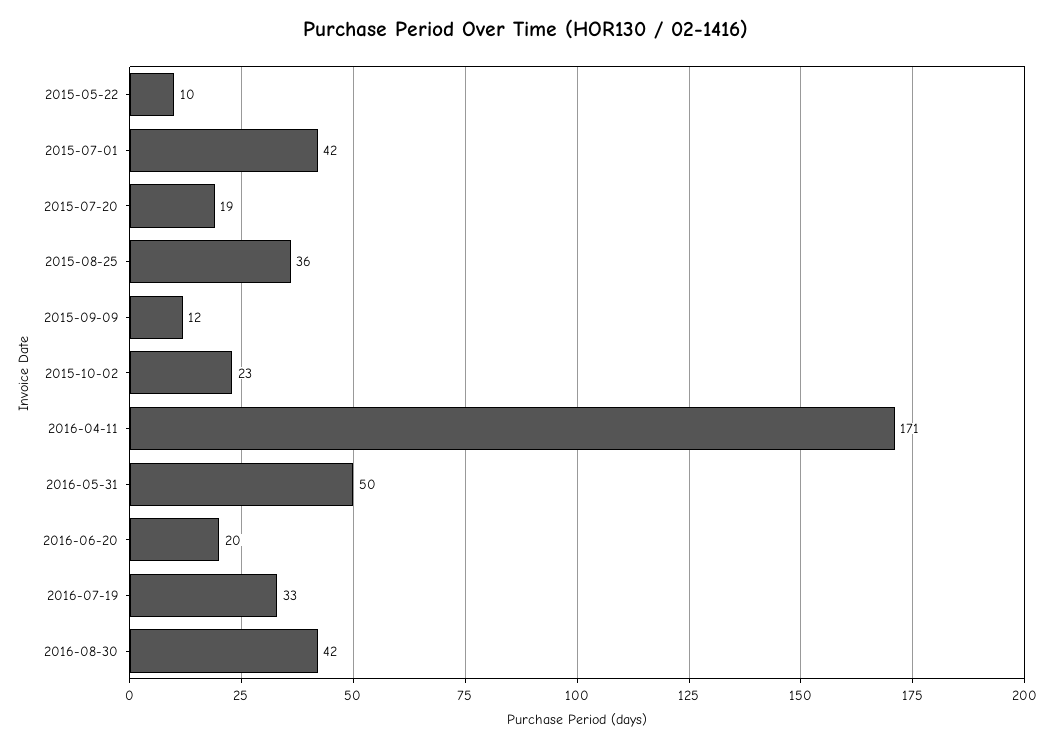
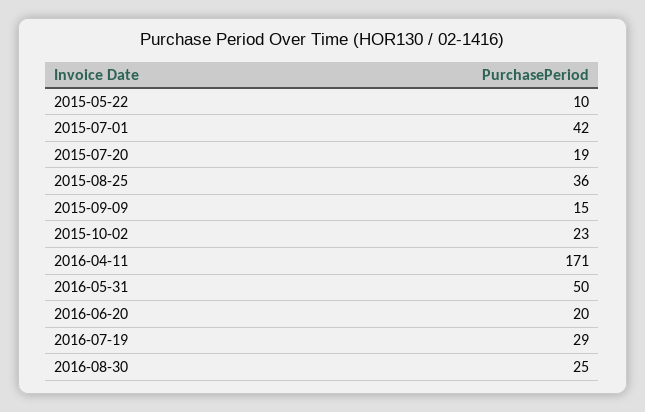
  {
    "2015-05-22": 10,
    "2015-07-01": 42,
    "2015-07-20": 19,
    "2015-08-25": 36,
-   "2015-09-09": 12,
+   "2015-09-09": 15,
    "2015-10-02": 23,
    "2016-04-11": 171,
    "2016-05-31": 50,
    "2016-06-20": 20,
-   "2016-07-19": 33,
+   "2016-07-19": 29,
-   "2016-08-30": 42
+   "2016-08-30": 25
  }

